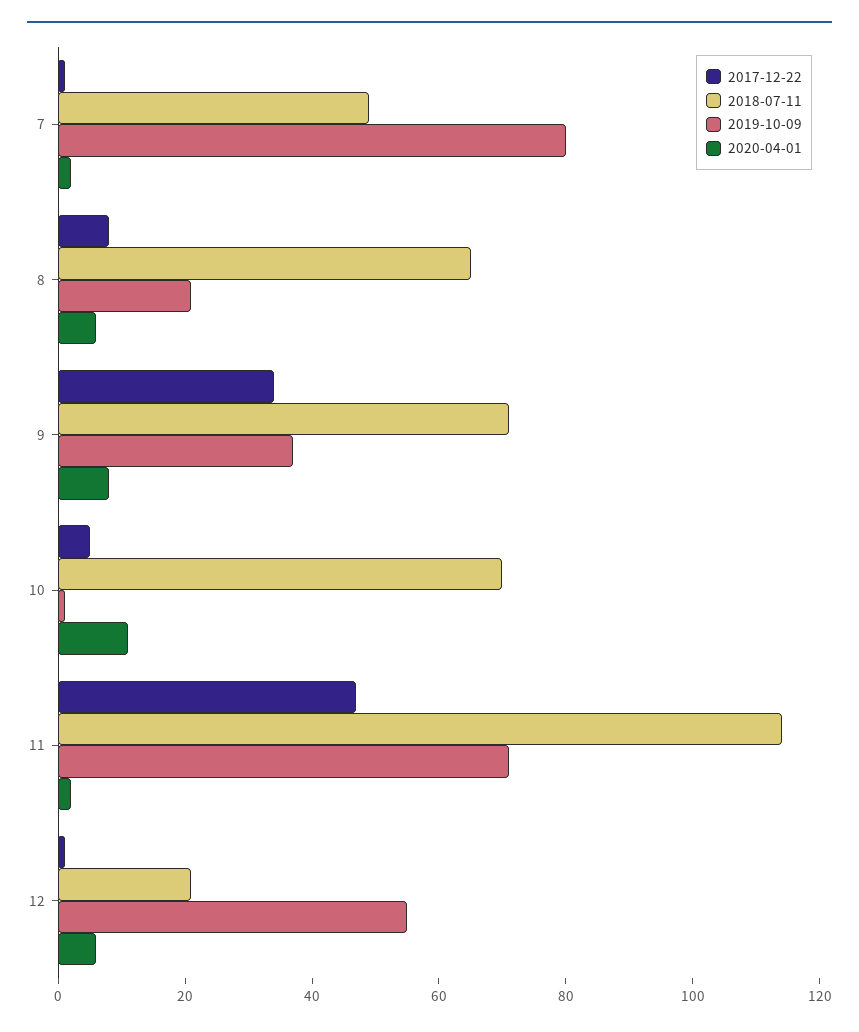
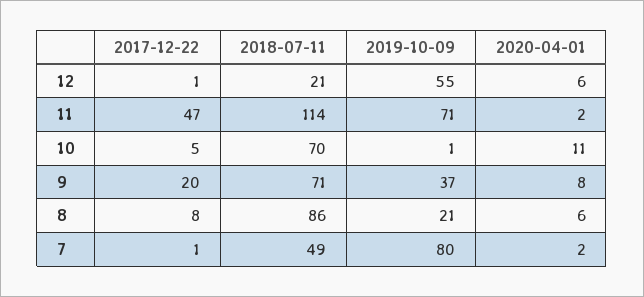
  {
    "2017-12-22": {
      "7": 1,
      "8": 8,
-     "9": 35,
+     "9": 20,
      "10": 5,
      "11": 47,
      "12": 1
    },
    "2018-07-11": {
      "7": 49,
-     "8": 65,
+     "8": 86,
      "9": 71,
      "10": 70,
      "11": 114,
      "12": 21
    },
    "2019-10-09": {
      "7": 80,
      "8": 21,
      "9": 37,
      "10": 1,
      "11": 71,
      "12": 55
    },
    "2020-04-01": {
      "7": 2,
      "8": 6,
      "9": 8,
      "10": 11,
      "11": 2,
      "12": 6
    }
  }

